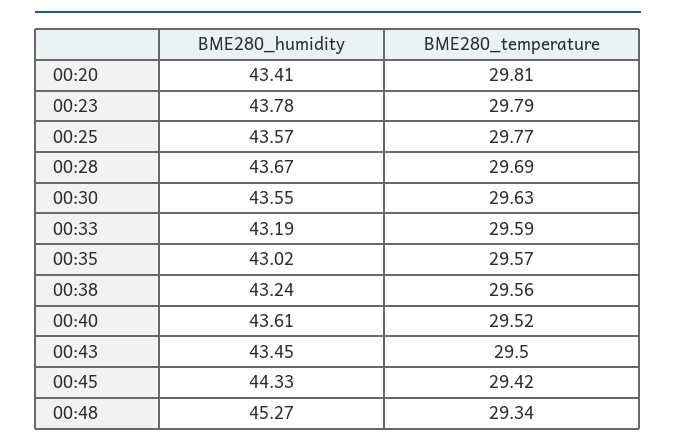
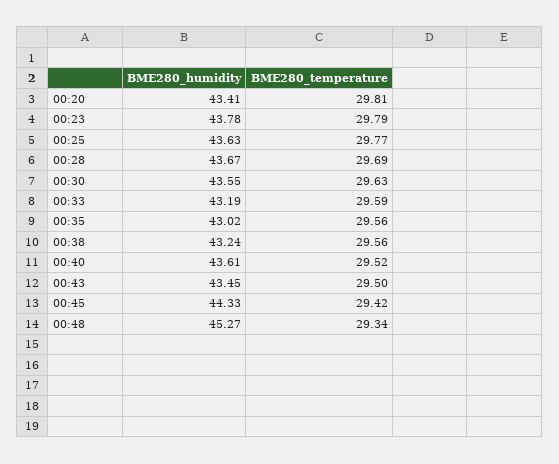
  {
    "BME280_humidity": {
      "00:20": 43.41,
      "00:23": 43.78,
-     "00:25": 43.57,
+     "00:25": 43.63,
      "00:28": 43.67,
      "00:30": 43.55,
      "00:33": 43.19,
      "00:35": 43.02,
      "00:38": 43.24,
      "00:40": 43.61,
      "00:43": 43.45,
      "00:45": 44.33,
      "00:48": 45.27
    },
    "BME280_temperature": {
      "00:20": 29.81,
      "00:23": 29.79,
      "00:25": 29.77,
      "00:28": 29.69,
      "00:30": 29.63,
      "00:33": 29.59,
-     "00:35": 29.57,
+     "00:35": 29.56,
      "00:38": 29.56,
      "00:40": 29.52,
      "00:43": 29.5,
      "00:45": 29.42,
      "00:48": 29.34
    }
  }

